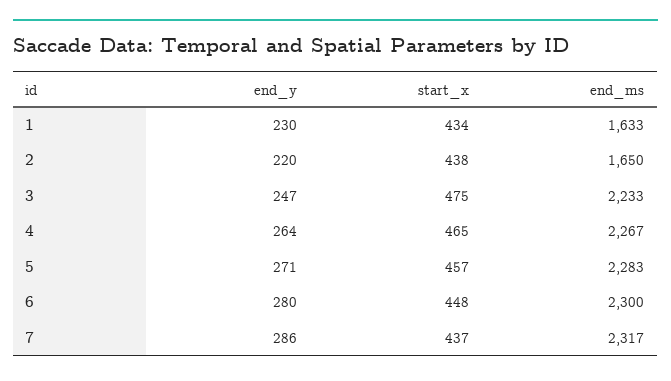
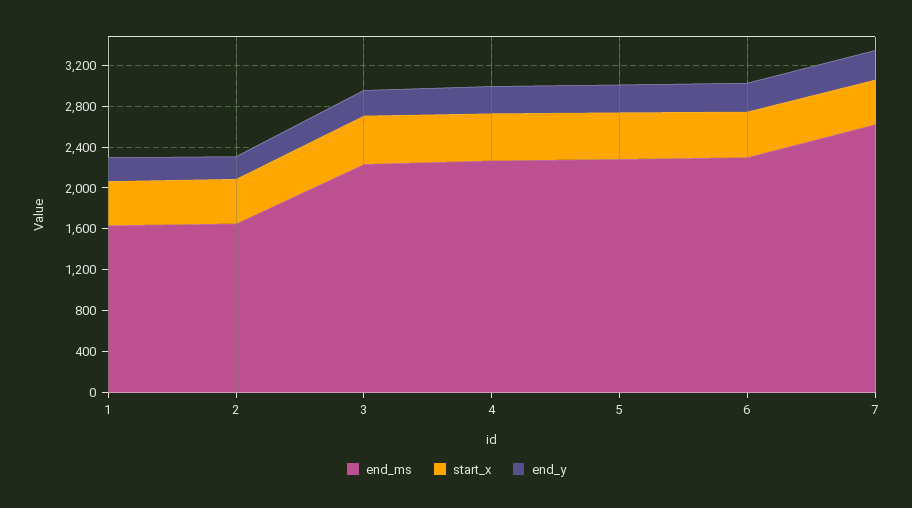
  {
    "end_y": {
      "1": 230,
      "2": 220,
      "3": 247,
      "4": 264,
      "5": 271,
      "6": 280,
      "7": 286
    },
    "start_x": {
      "1": 434,
      "2": 438,
      "3": 475,
      "4": 465,
      "5": 457,
      "6": 448,
      "7": 437
    },
    "end_ms": {
      "1": 1633,
      "2": 1650,
      "3": 2233,
      "4": 2267,
      "5": 2283,
      "6": 2300,
-     "7": 2317
+     "7": 2600
    }
  }

